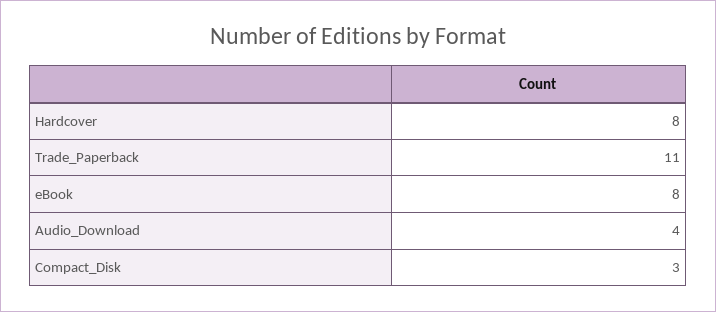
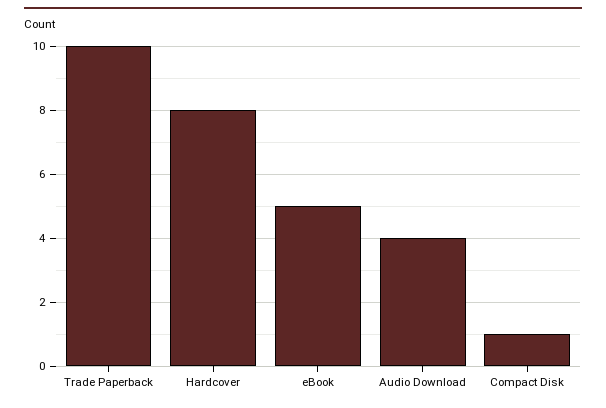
  {
    "Hardcover": 8,
-   "Trade_Paperback": 11,
+   "Trade_Paperback": 10,
-   "eBook": 8,
+   "eBook": 5,
    "Audio_Download": 4,
-   "Compact_Disk": 3
+   "Compact_Disk": 1
  }

